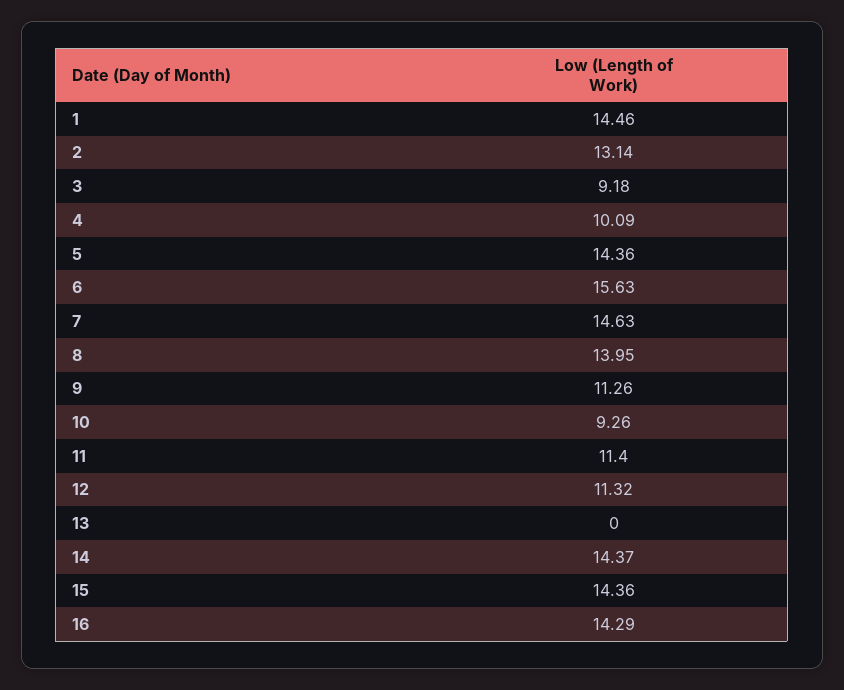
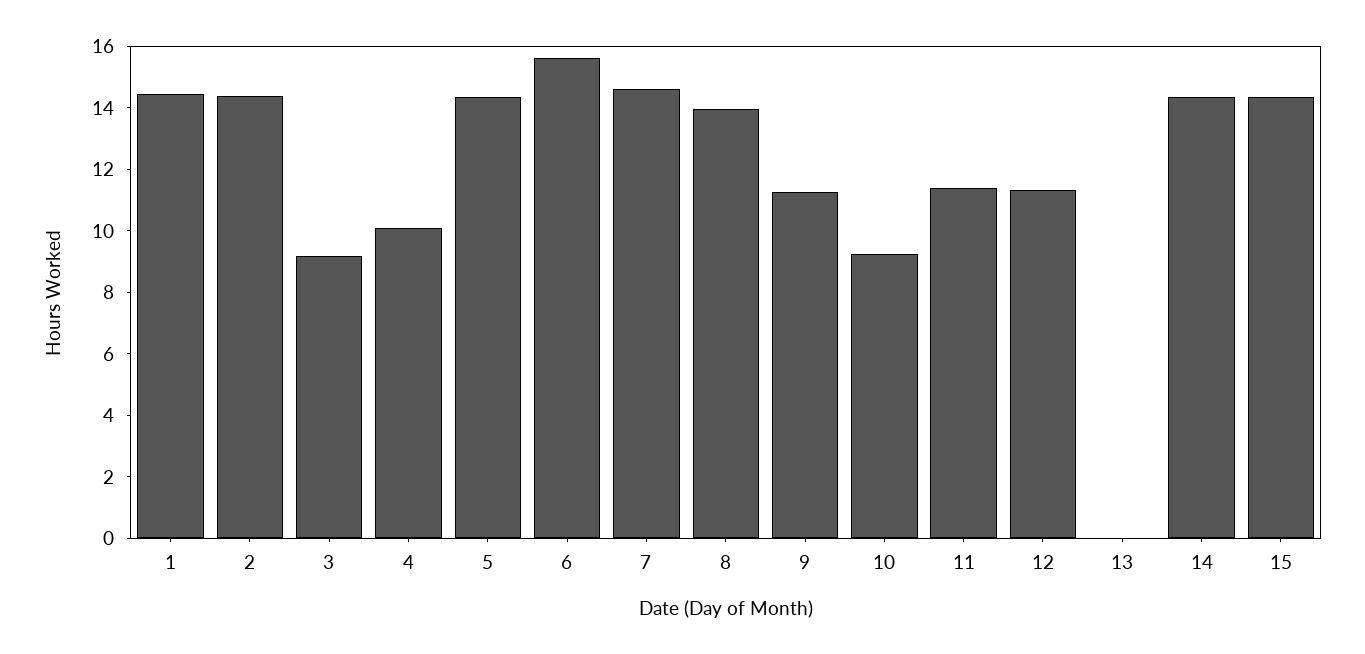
  {
    "1": 14.46,
-   "2": 13.14,
+   "2": 14.5,
    "3": 9.18,
    "4": 10.09,
    "5": 14.36,
    "6": 15.63,
    "7": 14.63,
    "8": 13.95,
    "9": 11.26,
    "10": 9.26,
    "11": 11.4,
    "12": 11.32,
    "13": 0,
    "14": 14.37,
-   "15": 14.36,
+   "15": 14.36
-   "16": 14.29
  }

